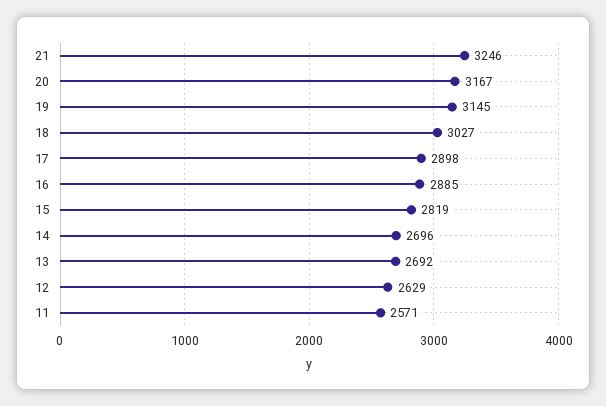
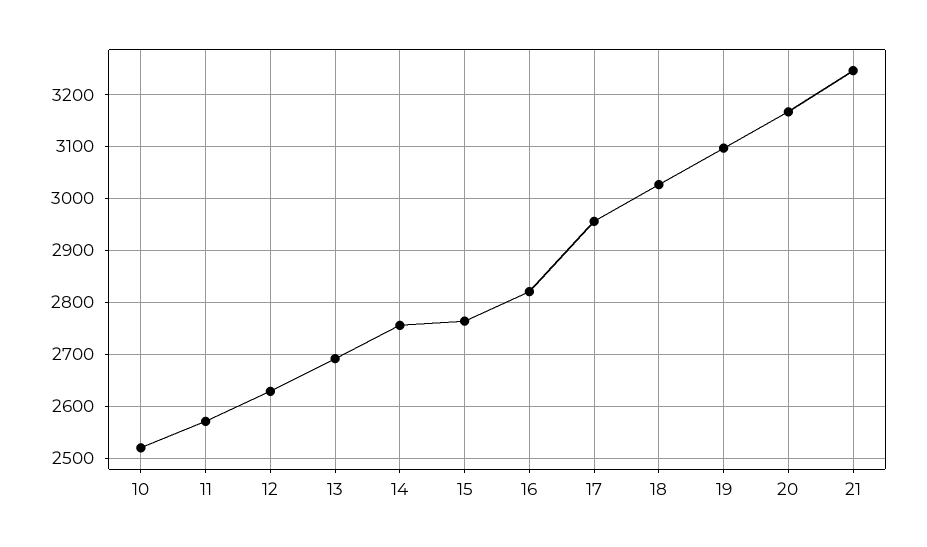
  {
    "21": 3246,
    "20": 3167,
-   "19": 3145,
+   "19": 3100,
    "18": 3027,
-   "17": 2898,
+   "17": 2960,
-   "16": 2885,
+   "16": 2820,
-   "15": 2819,
+   "15": 2760,
-   "14": 2696,
+   "14": 2760,
    "13": 2692,
    "12": 2629,
-   "11": 2571
+   "11": 2571,
+   "10": 2520
  }

